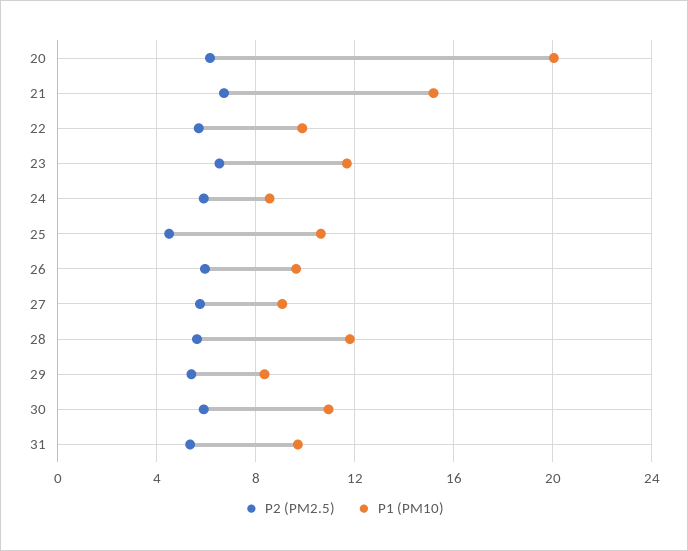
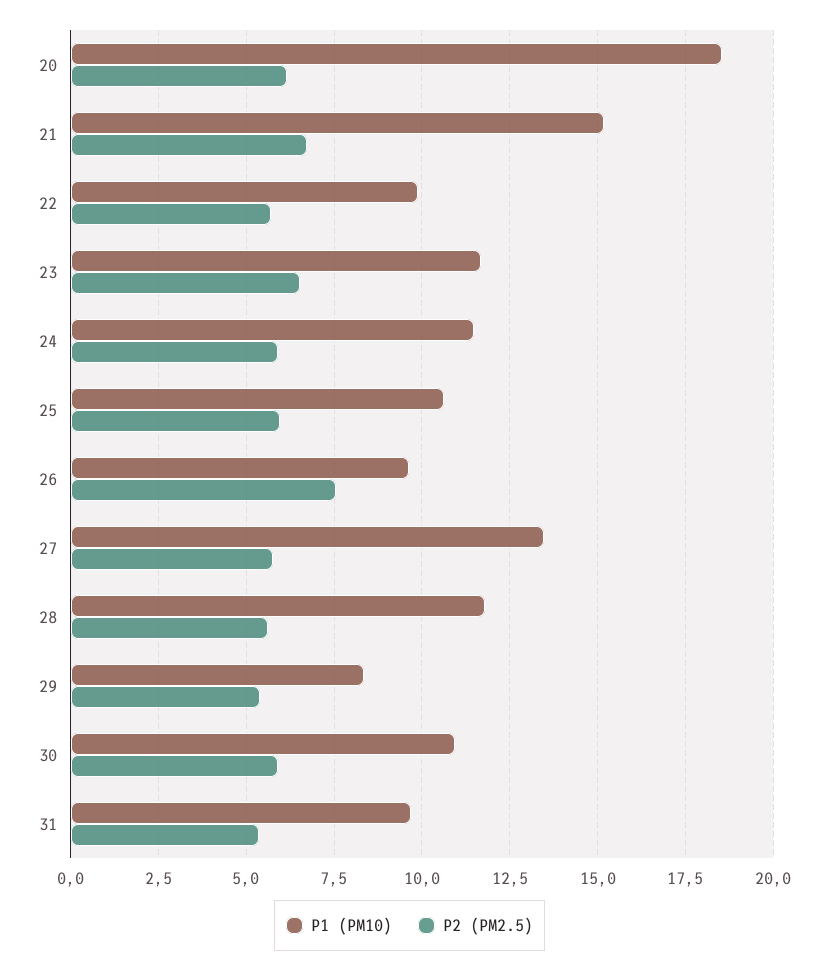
  {
    "P2 (PM2.5)": {
      "20": 6.25,
      "21": 6.75,
      "22": 5.75,
      "23": 6.5,
      "24": 6,
-     "25": 4.5,
+     "25": 6,
-     "26": 6,
+     "26": 7.5,
      "27": 5.75,
      "28": 5.75,
      "29": 5.5,
      "30": 6,
      "31": 5.25
    },
    "P1 (PM10)": {
-     "20": 20,
+     "20": 18.5,
      "21": 15.25,
      "22": 10,
      "23": 11.75,
-     "24": 8.5,
+     "24": 11.5,
      "25": 10.75,
      "26": 9.75,
-     "27": 9,
+     "27": 13.5,
      "28": 11.75,
      "29": 8.25,
      "30": 11,
      "31": 9.75
    }
  }

